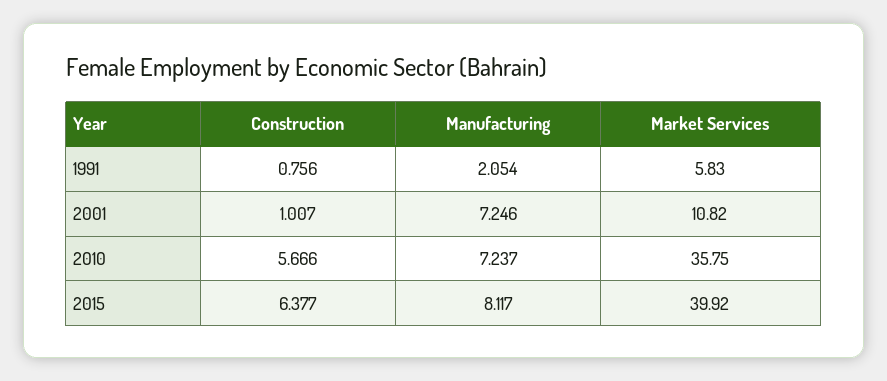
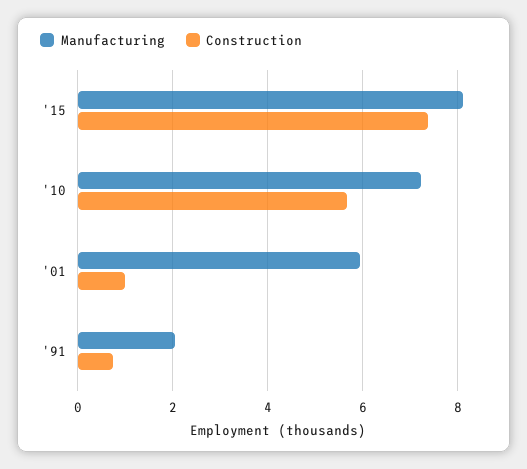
  {
    "Construction": {
      "1991": 0.756,
      "2001": 1.007,
      "2010": 5.666,
-     "2015": 6.377
+     "2015": 7.4
    },
    "Manufacturing": {
      "1991": 2.054,
-     "2001": 7.246,
+     "2001": 6,
      "2010": 7.237,
      "2015": 8.117
-   },
+   }
-   "Market Services": {
-     "1991": 5.83,
-     "2001": 10.82,
-     "2010": 35.75,
-     "2015": 39.92
-   }
  }

